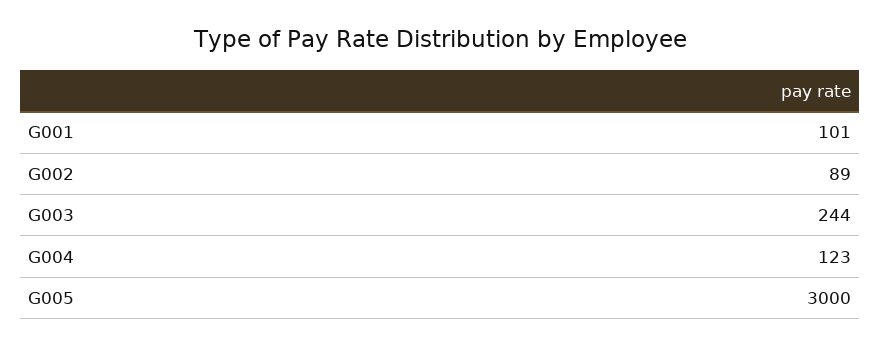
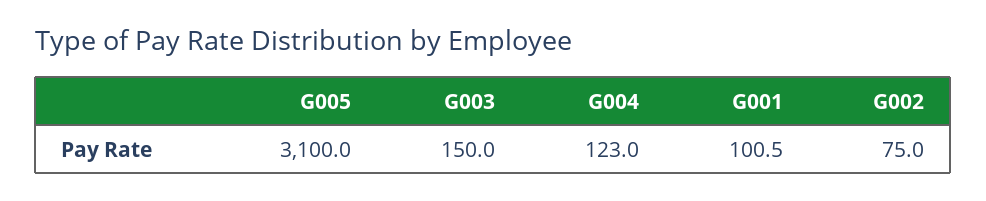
  {
    "G001": 100.5,
-   "G002": 89,
+   "G002": 75,
-   "G003": 244,
+   "G003": 150,
    "G004": 123,
-   "G005": 3000
+   "G005": 3100
  }

